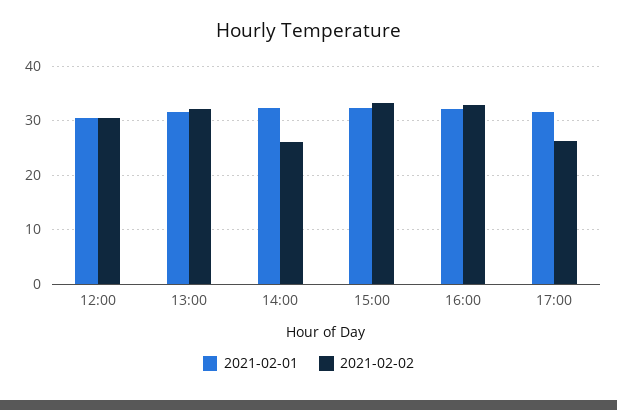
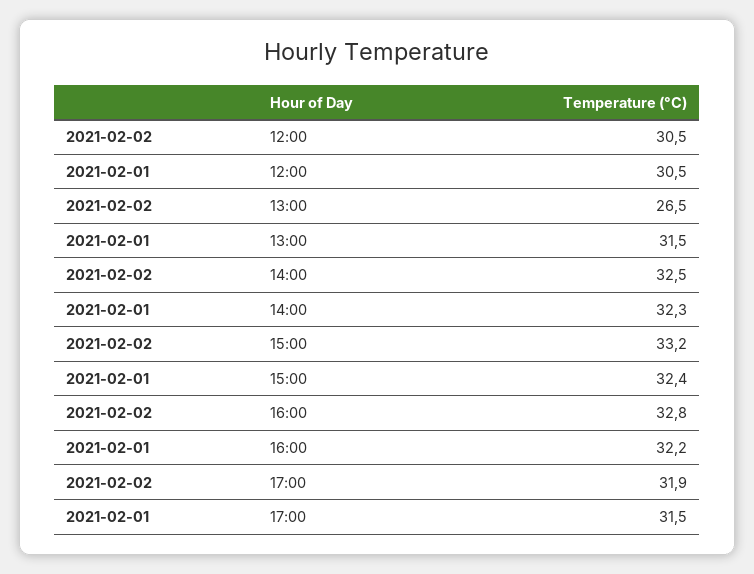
  {
    "2021-02-01": {
      "12:00": 30.5,
      "13:00": 31.5,
      "14:00": 32.3,
      "15:00": 32.4,
      "16:00": 32.2,
      "17:00": 31.5
    },
    "2021-02-02": {
      "12:00": 30.5,
-     "13:00": 32,
+     "13:00": 26.5,
-     "14:00": 26,
+     "14:00": 32.5,
      "15:00": 33.2,
      "16:00": 32.8,
-     "17:00": 26
+     "17:00": 31.9
    }
  }

